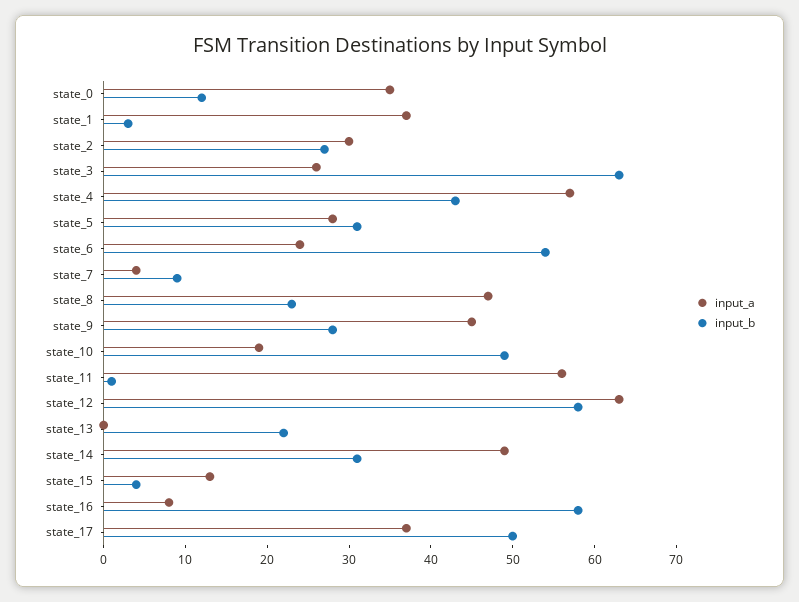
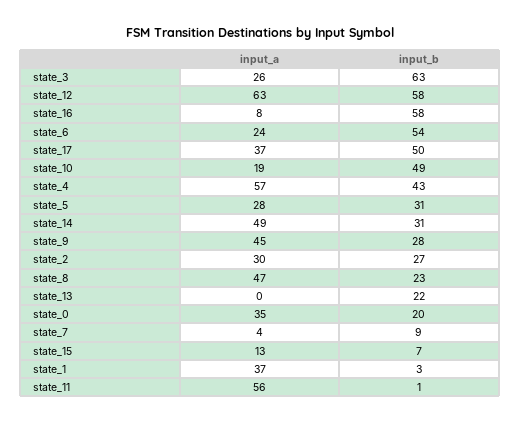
  {
    "input_a": {
      "state_0": 35,
      "state_1": 37,
      "state_2": 30,
      "state_3": 26,
      "state_4": 57,
      "state_5": 28,
      "state_6": 24,
      "state_7": 4,
      "state_8": 47,
      "state_9": 45,
      "state_10": 19,
      "state_11": 56,
      "state_12": 63,
      "state_13": 0,
      "state_14": 49,
      "state_15": 13,
      "state_16": 8,
      "state_17": 37
    },
    "input_b": {
-     "state_0": 12,
+     "state_0": 20,
      "state_1": 3,
      "state_2": 27,
      "state_3": 63,
      "state_4": 43,
      "state_5": 31,
      "state_6": 54,
      "state_7": 9,
      "state_8": 23,
      "state_9": 28,
      "state_10": 49,
      "state_11": 1,
      "state_12": 58,
      "state_13": 22,
      "state_14": 31,
-     "state_15": 4,
+     "state_15": 7,
      "state_16": 58,
      "state_17": 50
    }
  }

